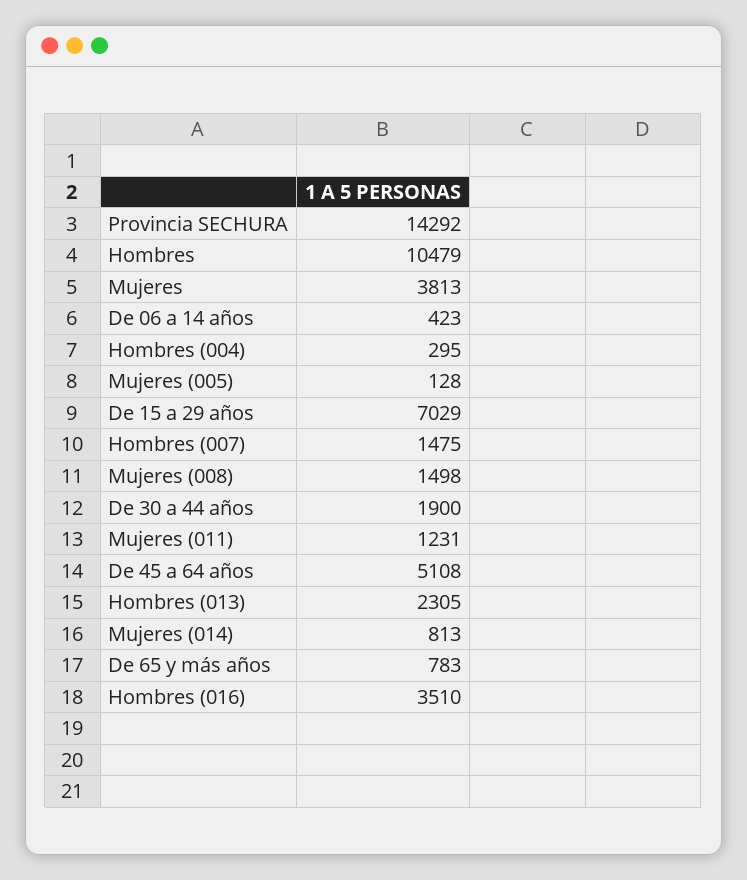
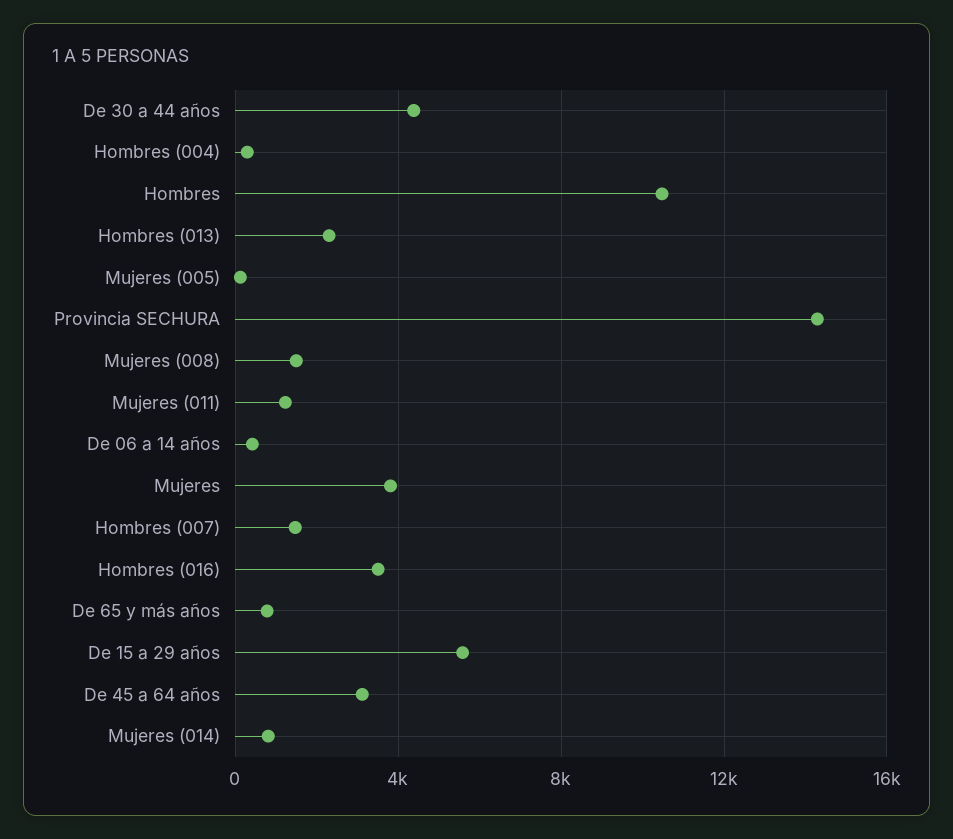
  {
    "Provincia SECHURA": 14292,
    "Hombres": 10479,
    "Mujeres": 3813,
    "De 06 a 14 años": 423,
    "Hombres (004)": 295,
    "Mujeres (005)": 128,
-   "De 15 a 29 años": 7029,
+   "De 15 a 29 años": 5500,
    "Hombres (007)": 1475,
    "Mujeres (008)": 1498,
-   "De 30 a 44 años": 1900,
+   "De 30 a 44 años": 4500,
    "Mujeres (011)": 1231,
-   "De 45 a 64 años": 5108,
+   "De 45 a 64 años": 3000,
    "Hombres (013)": 2305,
    "Mujeres (014)": 813,
    "De 65 y más años": 783,
    "Hombres (016)": 3510
  }

